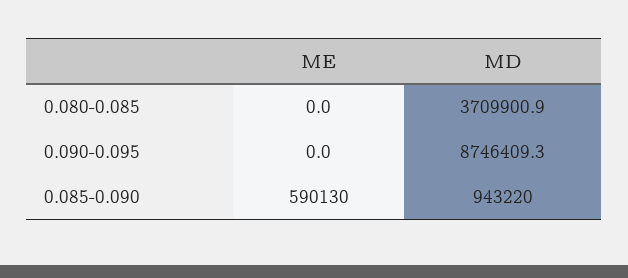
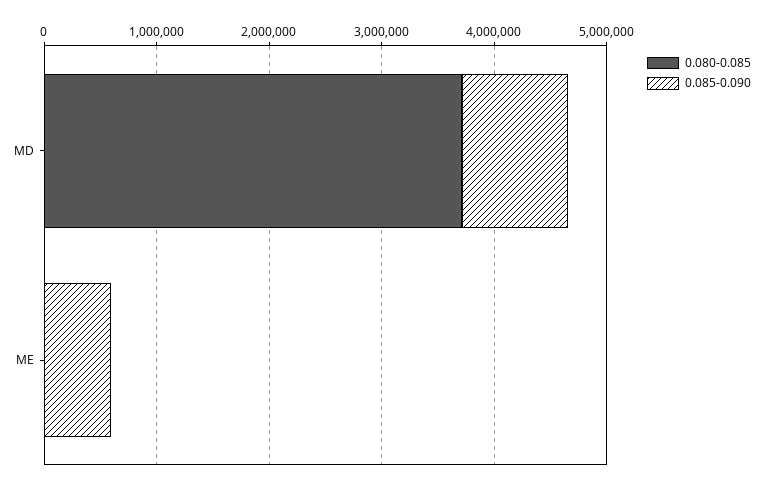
  {
    "0.080-0.085": {
      "ME": 0,
      "MD": 3709900.9
    },
-   "0.090-0.095": {
-     "ME": 0,
-     "MD": 8746409.3
-   },
    "0.085-0.090": {
      "ME": 590130,
      "MD": 943220
    }
  }

